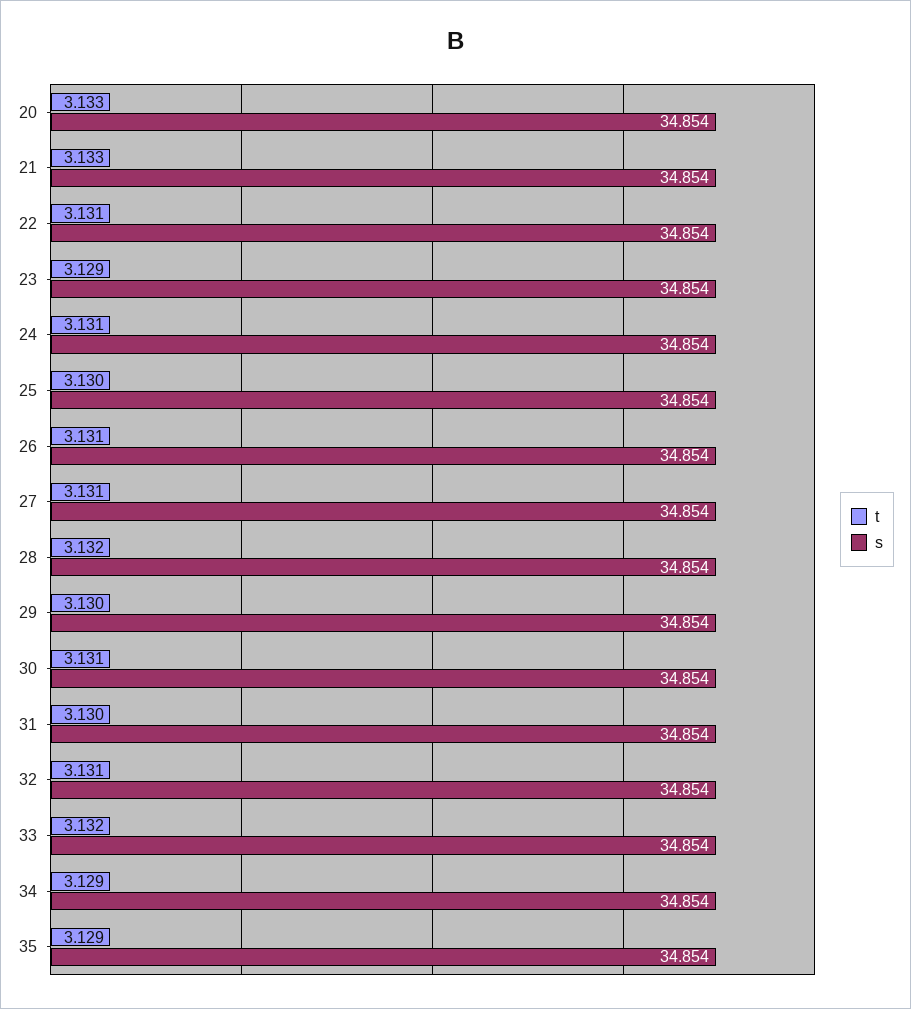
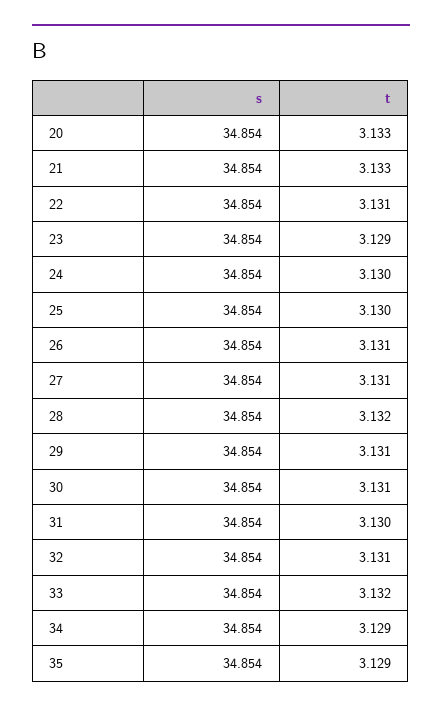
  {
    "t": {
      "20": 3.133,
      "21": 3.133,
      "22": 3.131,
      "23": 3.129,
-     "24": 3.131,
+     "24": 3.13,
      "25": 3.13,
      "26": 3.131,
      "27": 3.131,
      "28": 3.132,
-     "29": 3.13,
+     "29": 3.131,
      "30": 3.131,
      "31": 3.13,
      "32": 3.131,
      "33": 3.132,
      "34": 3.129,
      "35": 3.129
    },
    "s": {
      "20": 34.854,
      "21": 34.854,
      "22": 34.854,
      "23": 34.854,
      "24": 34.854,
      "25": 34.854,
      "26": 34.854,
      "27": 34.854,
      "28": 34.854,
      "29": 34.854,
      "30": 34.854,
      "31": 34.854,
      "32": 34.854,
      "33": 34.854,
      "34": 34.854,
      "35": 34.854
    }
  }

